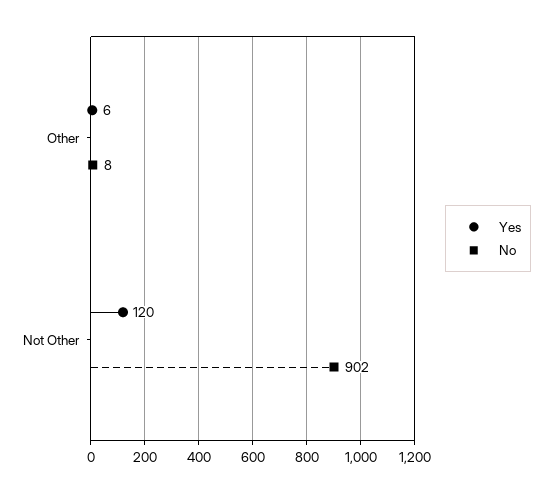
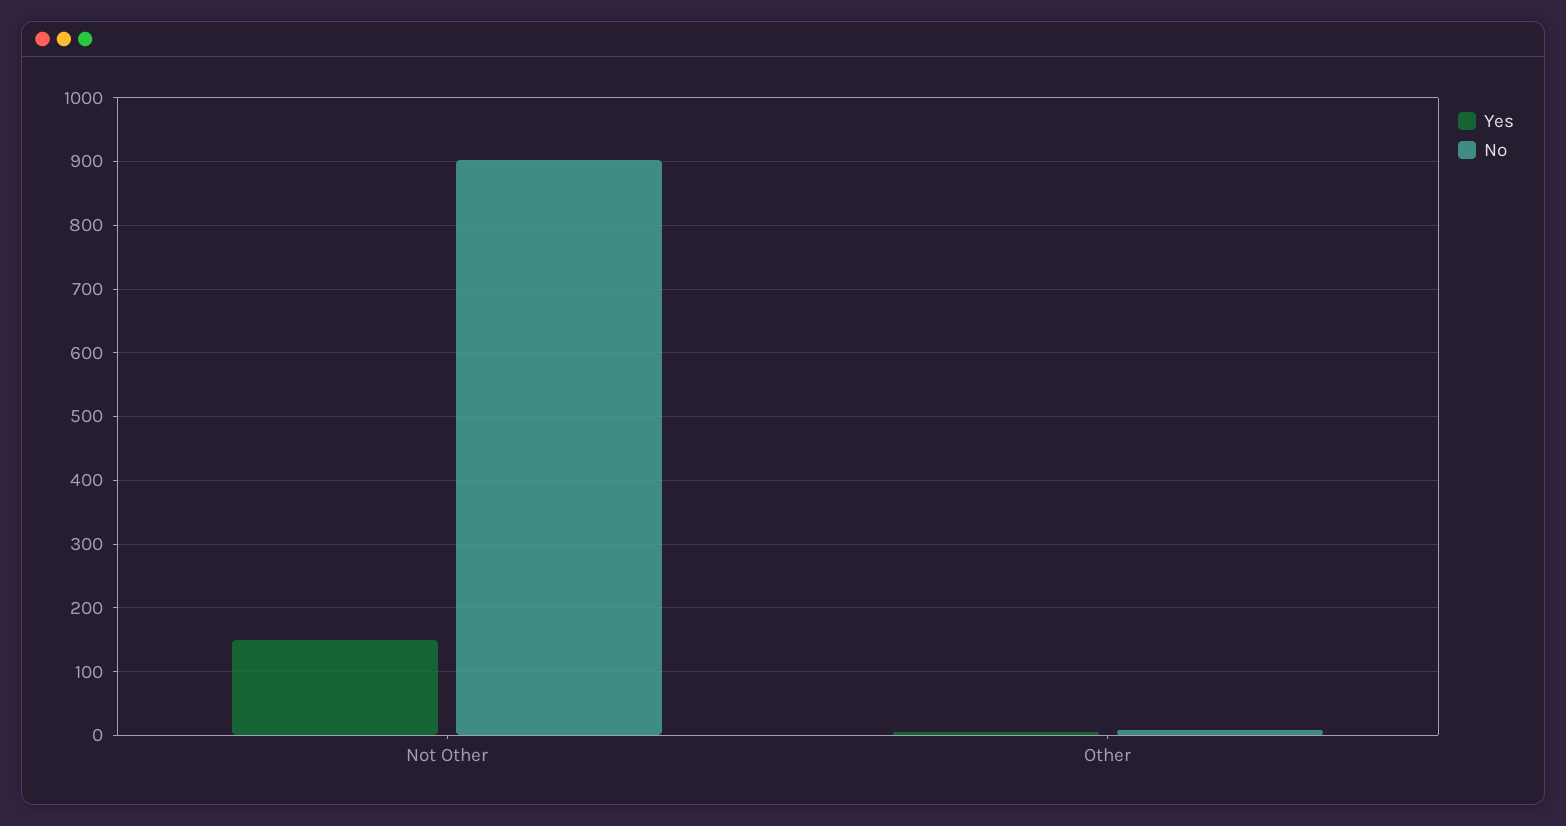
  {
    "Yes": {
      "Other": 6,
-     "Not Other": 120
+     "Not Other": 150
    },
    "No": {
      "Other": 8,
      "Not Other": 902
    }
  }

